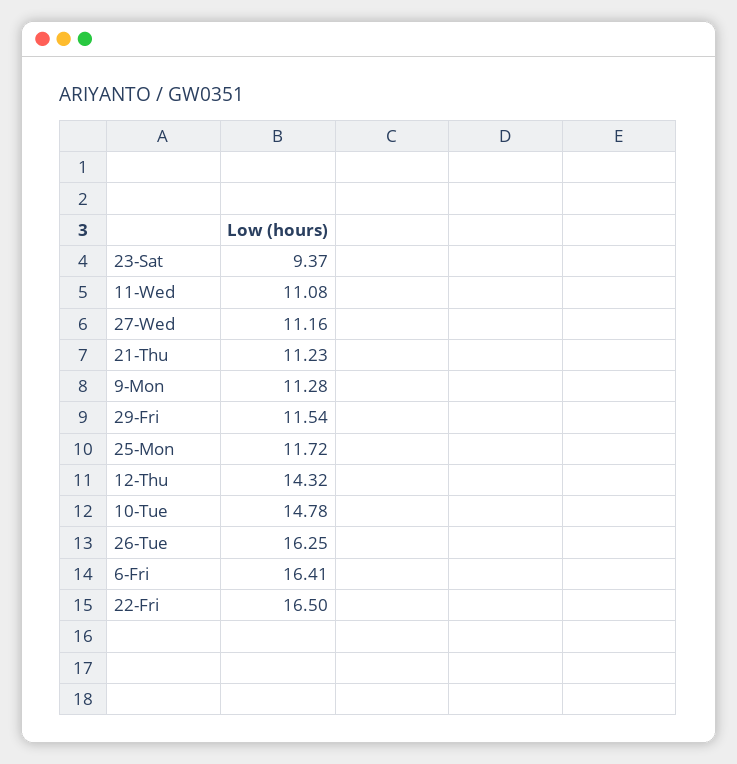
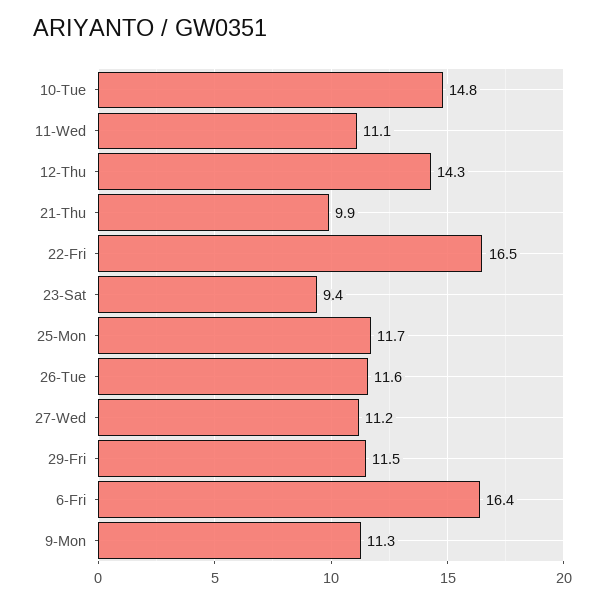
  {
    "23-Sat": 9.37,
    "11-Wed": 11.08,
    "27-Wed": 11.16,
-   "21-Thu": 11.23,
+   "21-Thu": 9.9,
    "9-Mon": 11.28,
    "29-Fri": 11.54,
    "25-Mon": 11.72,
    "12-Thu": 14.32,
    "10-Tue": 14.78,
-   "26-Tue": 16.25,
+   "26-Tue": 11.6,
    "6-Fri": 16.41,
    "22-Fri": 16.5
  }

